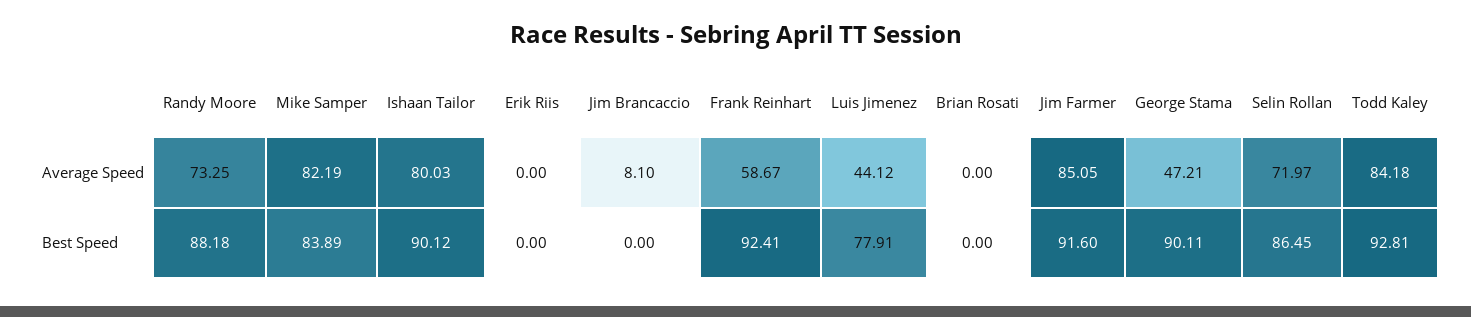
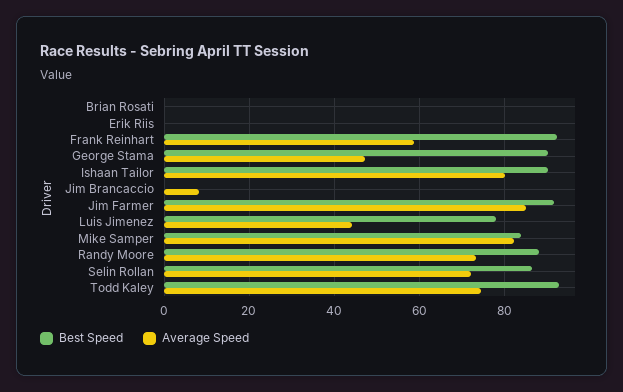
  {
    "Average Speed": {
      "Randy Moore": 73.25,
      "Mike Samper": 82.19,
      "Ishaan Tailor": 80.03,
      "Erik Riis": 0,
      "Jim Brancaccio": 8.1,
      "Frank Reinhart": 58.67,
      "Luis Jimenez": 44.12,
      "Brian Rosati": 0,
      "Jim Farmer": 85.05,
      "George Stama": 47.21,
      "Selin Rollan": 71.97,
-     "Todd Kaley": 84.18
+     "Todd Kaley": 74
    },
    "Best Speed": {
      "Randy Moore": 88.18,
      "Mike Samper": 83.89,
      "Ishaan Tailor": 90.12,
      "Erik Riis": 0,
      "Jim Brancaccio": 0,
      "Frank Reinhart": 92.41,
      "Luis Jimenez": 77.91,
      "Brian Rosati": 0,
      "Jim Farmer": 91.6,
      "George Stama": 90.11,
      "Selin Rollan": 86.45,
      "Todd Kaley": 92.81
    }
  }

